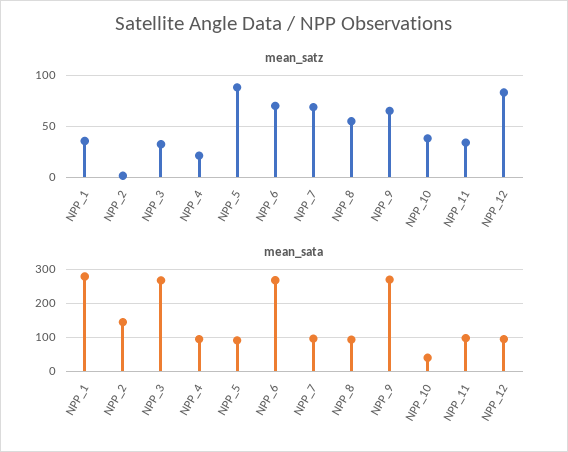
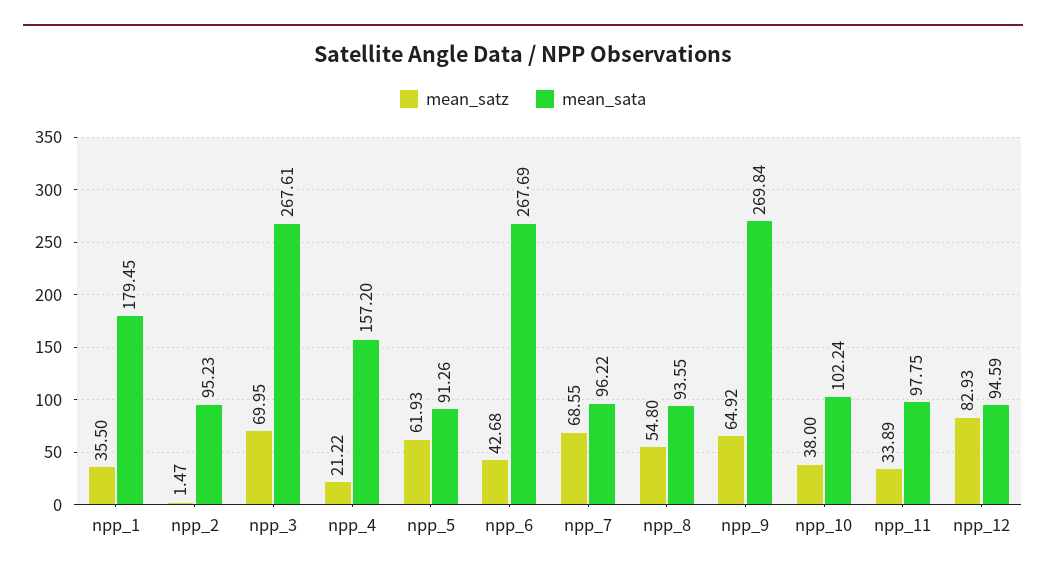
  {
    "mean_satz": {
      "NPP_1": 35.5,
      "NPP_2": 1.47,
-     "NPP_3": 30,
+     "NPP_3": 69.95,
      "NPP_4": 21.22,
-     "NPP_5": 90,
+     "NPP_5": 61.93,
-     "NPP_6": 70,
+     "NPP_6": 42.68,
      "NPP_7": 68.55,
      "NPP_8": 54.8,
      "NPP_9": 64.92,
      "NPP_10": 38,
      "NPP_11": 33.89,
      "NPP_12": 82.93
    },
    "mean_sata": {
-     "NPP_1": 280,
+     "NPP_1": 179.45,
-     "NPP_2": 140,
+     "NPP_2": 95.23,
      "NPP_3": 267.61,
-     "NPP_4": 100,
+     "NPP_4": 157.2,
      "NPP_5": 91.26,
      "NPP_6": 267.69,
      "NPP_7": 96.22,
      "NPP_8": 93.55,
      "NPP_9": 269.84,
-     "NPP_10": 40,
+     "NPP_10": 102.24,
      "NPP_11": 97.75,
      "NPP_12": 94.59
    }
  }

